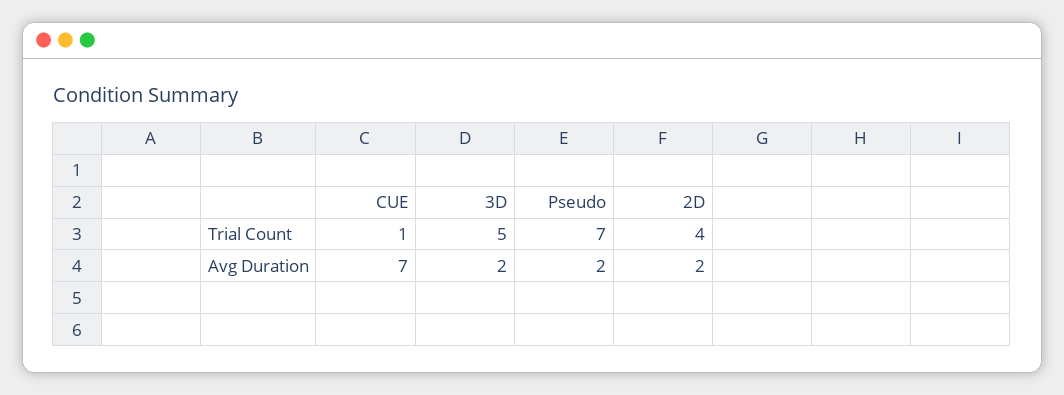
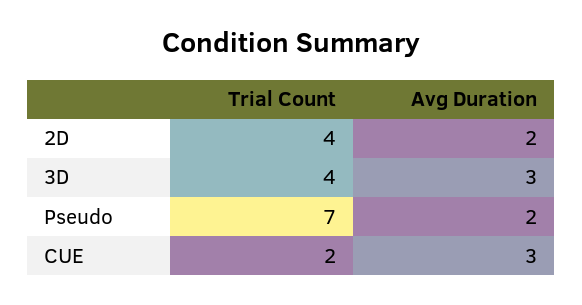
  {
    "CUE": {
-     "Trial Count": 1,
+     "Trial Count": 2,
-     "Avg Duration": 7
+     "Avg Duration": 3
    },
    "3D": {
-     "Trial Count": 5,
+     "Trial Count": 4,
-     "Avg Duration": 2
+     "Avg Duration": 3
    },
    "Pseudo": {
      "Trial Count": 7,
      "Avg Duration": 2
    },
    "2D": {
      "Trial Count": 4,
      "Avg Duration": 2
    }
  }

